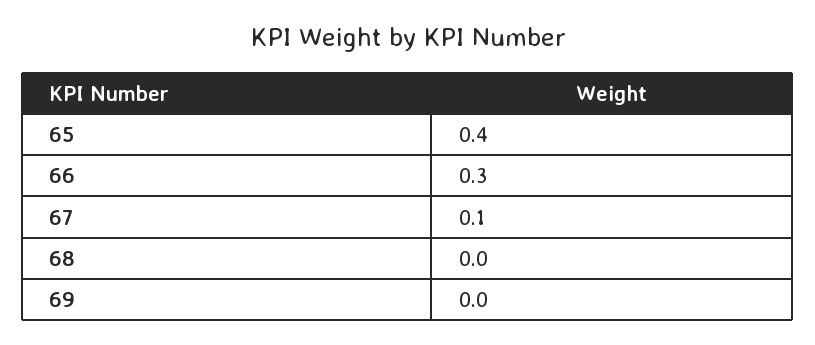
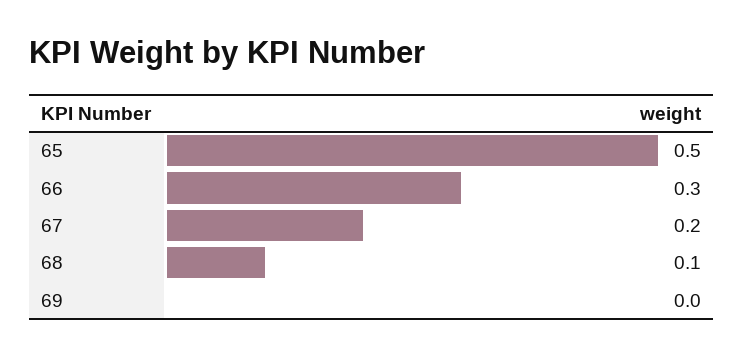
  {
-   "65": 0.4,
+   "65": 0.5,
    "66": 0.3,
-   "67": 0.1,
+   "67": 0.2,
-   "68": 0,
+   "68": 0.1,
    "69": 0
  }

